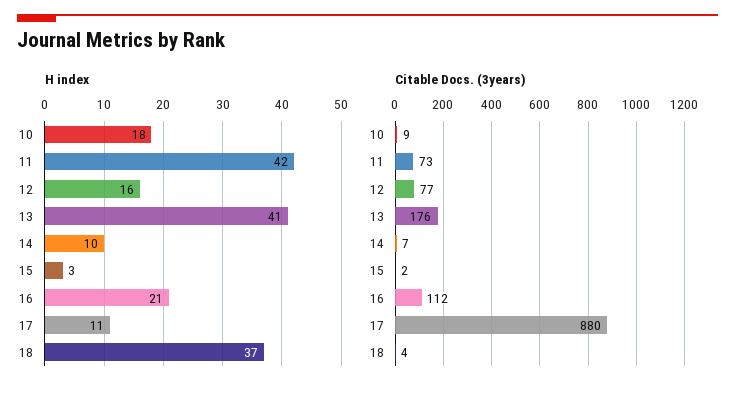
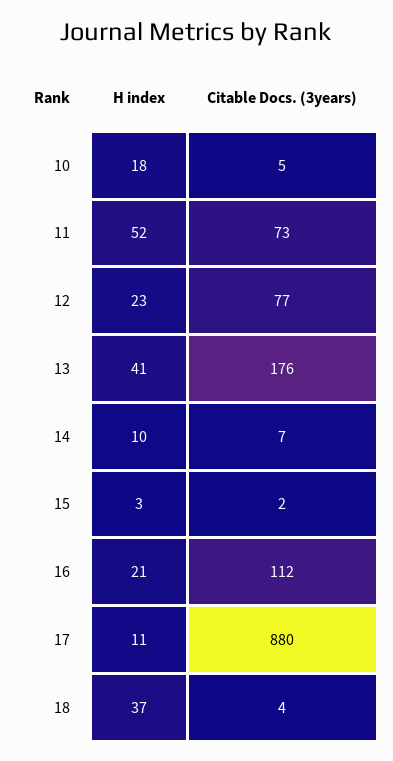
  {
    "H index": {
      "10": 18,
-     "11": 42,
+     "11": 52,
-     "12": 16,
+     "12": 23,
      "13": 41,
      "14": 10,
      "15": 3,
      "16": 21,
      "17": 11,
      "18": 37
    },
    "Citable Docs. (3years)": {
-     "10": 9,
+     "10": 5,
      "11": 73,
      "12": 77,
      "13": 176,
      "14": 7,
      "15": 2,
      "16": 112,
      "17": 880,
      "18": 4
    }
  }

